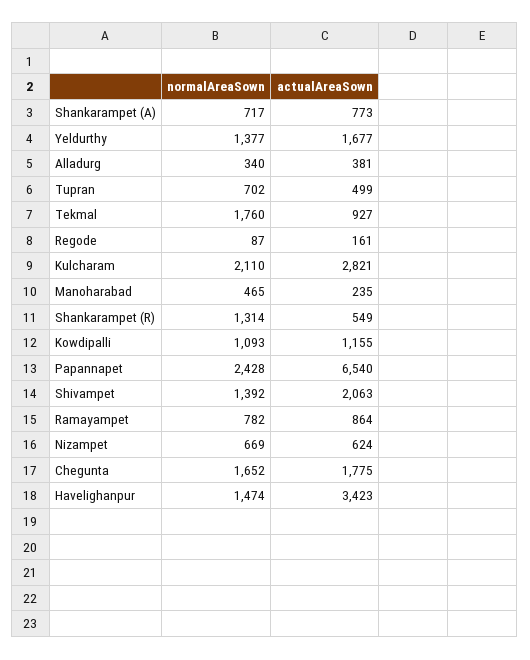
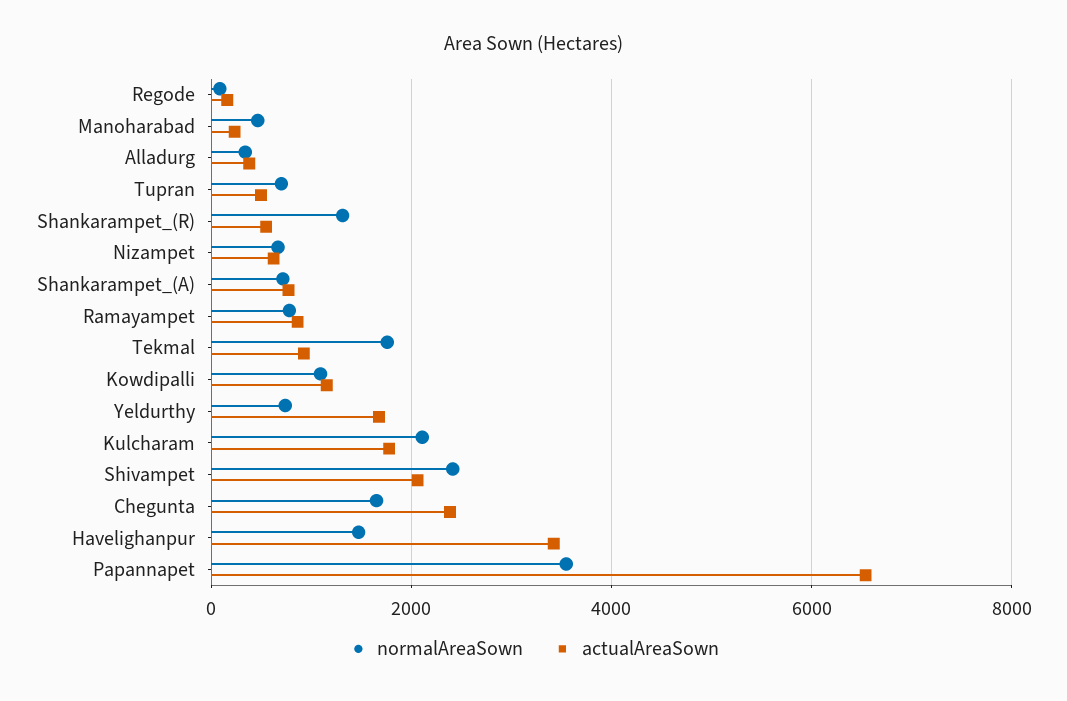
  {
    "normalAreaSown": {
      "Shankarampet (A)": 717,
-     "Yeldurthy": 1377,
+     "Yeldurthy": 800,
      "Alladurg": 340,
      "Tupran": 702,
      "Tekmal": 1760,
      "Regode": 87,
      "Kulcharam": 2110,
      "Manoharabad": 465,
      "Shankarampet (R)": 1314,
      "Kowdipalli": 1093,
-     "Papannapet": 2428,
+     "Papannapet": 3600,
-     "Shivampet": 1392,
+     "Shivampet": 2400,
      "Ramayampet": 782,
      "Nizampet": 669,
      "Chegunta": 1652,
      "Havelighanpur": 1474
    },
    "actualAreaSown": {
      "Shankarampet (A)": 773,
      "Yeldurthy": 1677,
      "Alladurg": 381,
      "Tupran": 499,
      "Tekmal": 927,
      "Regode": 161,
-     "Kulcharam": 2821,
+     "Kulcharam": 1800,
      "Manoharabad": 235,
      "Shankarampet (R)": 549,
      "Kowdipalli": 1155,
      "Papannapet": 6540,
      "Shivampet": 2063,
      "Ramayampet": 864,
      "Nizampet": 624,
-     "Chegunta": 1775,
+     "Chegunta": 2400,
      "Havelighanpur": 3423
    }
  }

